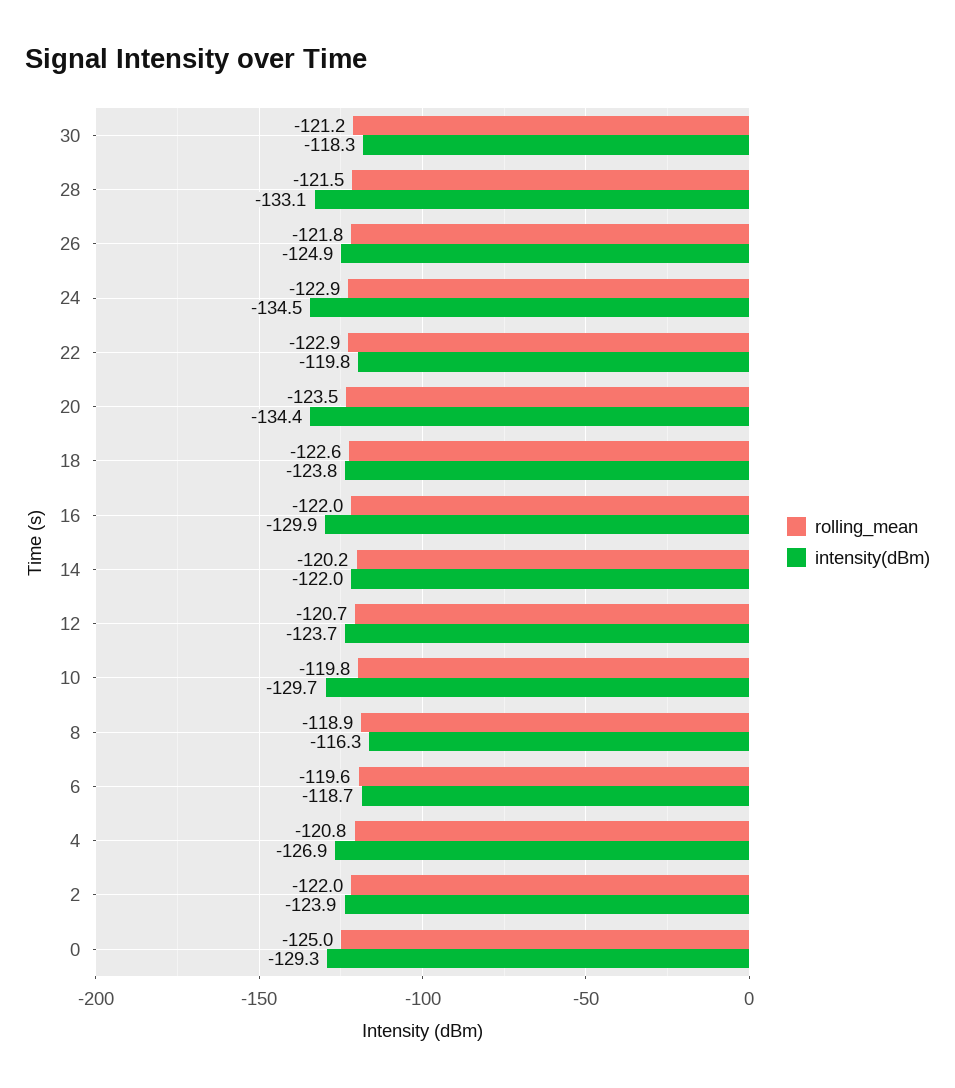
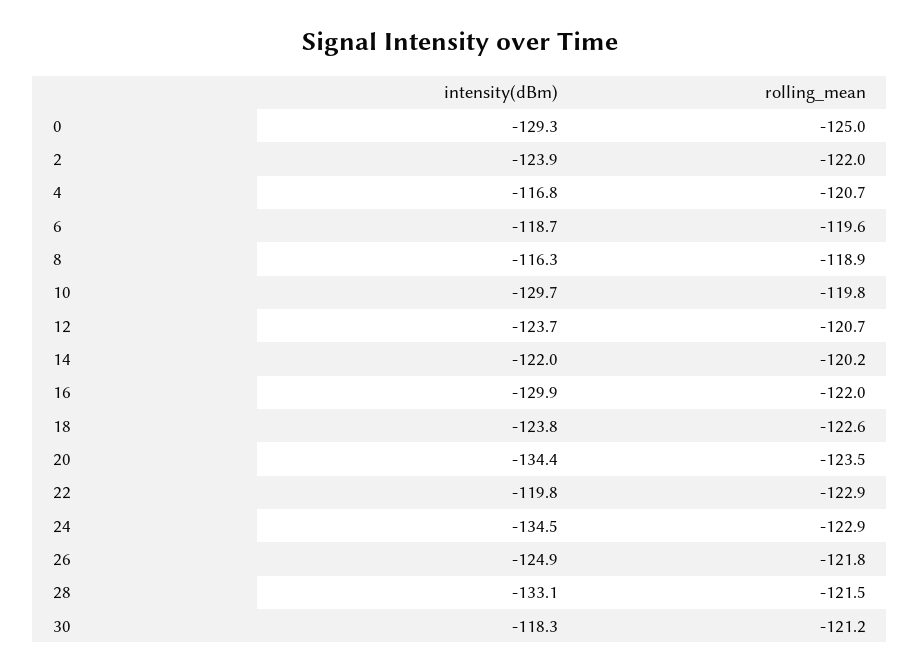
  {
    "rolling_mean": {
      "30": -121.2,
      "28": -121.5,
      "26": -121.8,
      "24": -122.9,
      "22": -122.9,
      "20": -123.5,
      "18": -122.6,
      "16": -122,
      "14": -120.2,
      "12": -120.7,
      "10": -119.8,
      "8": -118.9,
      "6": -119.6,
-     "4": -120.8,
+     "4": -120.7,
      "2": -122,
      "0": -125
    },
    "intensity(dBm)": {
      "30": -118.3,
      "28": -133.1,
      "26": -124.9,
      "24": -134.5,
      "22": -119.8,
      "20": -134.4,
      "18": -123.8,
      "16": -129.9,
      "14": -122,
      "12": -123.7,
      "10": -129.7,
      "8": -116.3,
      "6": -118.7,
-     "4": -126.9,
+     "4": -116.8,
      "2": -123.9,
      "0": -129.3
    }
  }

